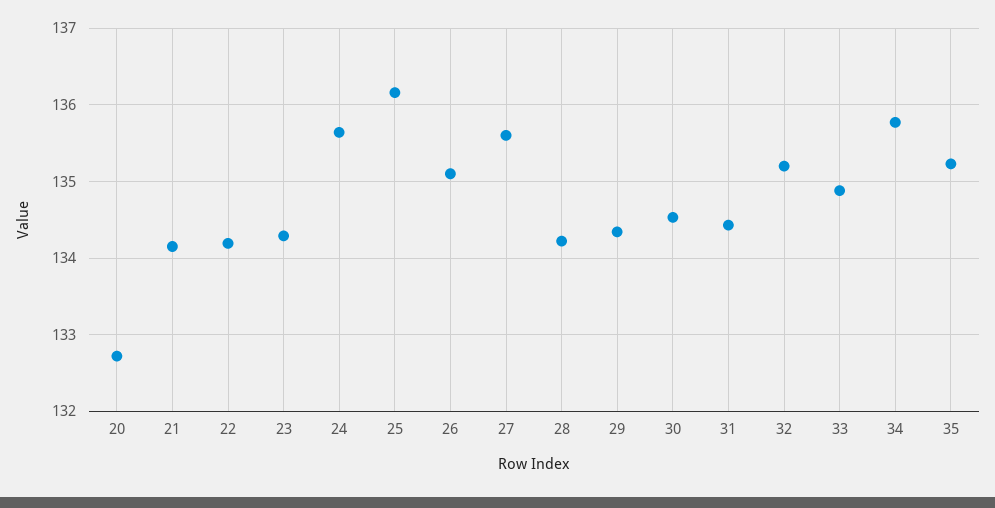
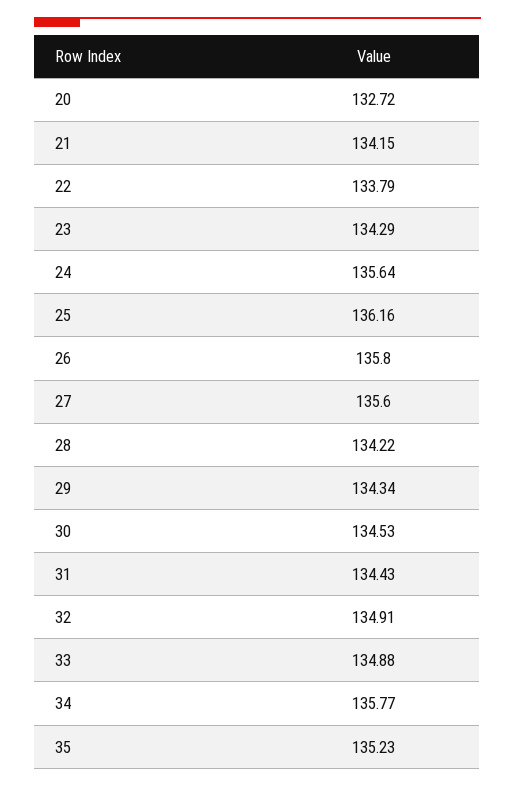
  {
    "20": 132.72,
    "21": 134.15,
-   "22": 134.2,
+   "22": 133.79,
    "23": 134.29,
    "24": 135.64,
    "25": 136.16,
-   "26": 135.1,
+   "26": 135.8,
    "27": 135.6,
    "28": 134.22,
    "29": 134.34,
    "30": 134.53,
    "31": 134.43,
-   "32": 135.2,
+   "32": 134.91,
    "33": 134.88,
    "34": 135.77,
    "35": 135.23
  }

